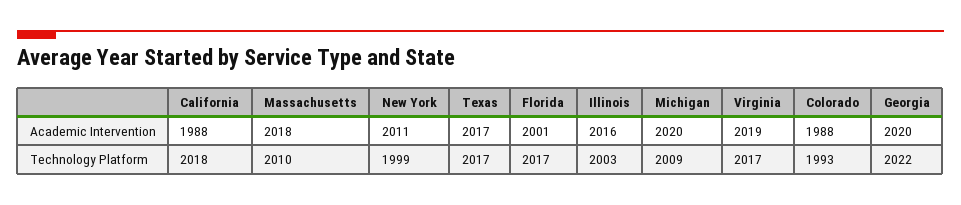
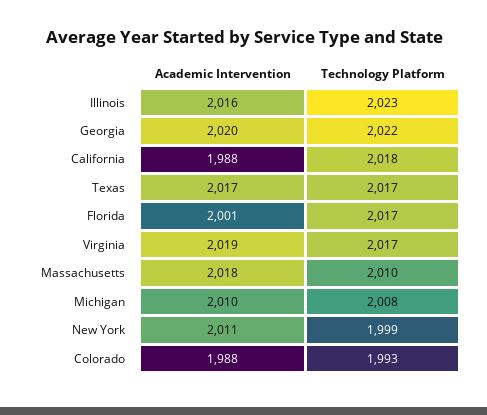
  {
    "California": {
      "Academic Intervention": 1988,
      "Technology Platform": 2018
    },
    "Massachusetts": {
      "Academic Intervention": 2018,
      "Technology Platform": 2010
    },
    "New York": {
      "Academic Intervention": 2011,
      "Technology Platform": 1999
    },
    "Texas": {
      "Academic Intervention": 2017,
      "Technology Platform": 2017
    },
    "Florida": {
      "Academic Intervention": 2001,
      "Technology Platform": 2017
    },
    "Illinois": {
      "Academic Intervention": 2016,
-     "Technology Platform": 2003
+     "Technology Platform": 2023
    },
    "Michigan": {
-     "Academic Intervention": 2020,
+     "Academic Intervention": 2010,
-     "Technology Platform": 2009
+     "Technology Platform": 2008
    },
    "Virginia": {
      "Academic Intervention": 2019,
      "Technology Platform": 2017
    },
    "Colorado": {
      "Academic Intervention": 1988,
      "Technology Platform": 1993
    },
    "Georgia": {
      "Academic Intervention": 2020,
      "Technology Platform": 2022
    }
  }

